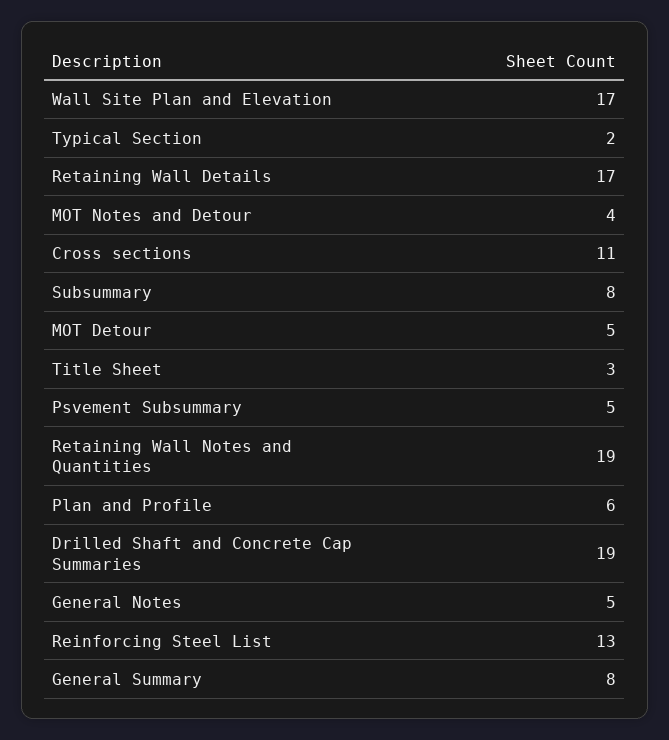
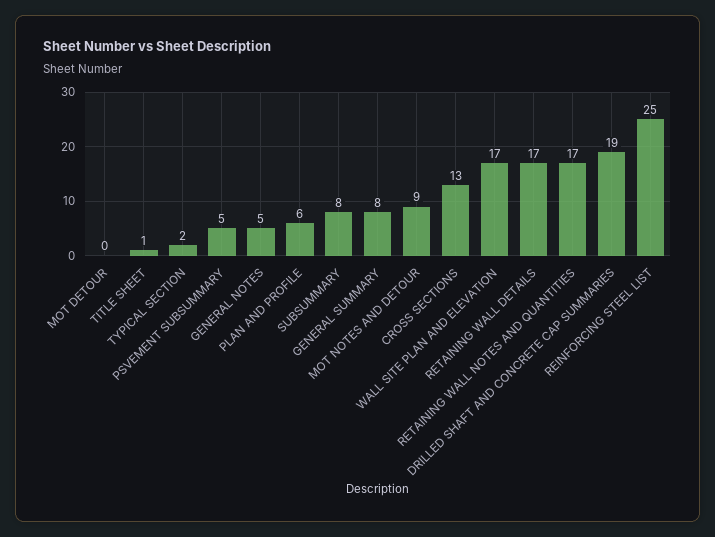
  {
    "Wall Site Plan and Elevation": 17,
    "Typical Section": 2,
    "Retaining Wall Details": 17,
-   "MOT Notes and Detour": 4,
+   "MOT Notes and Detour": 9,
-   "Cross sections": 11,
+   "Cross sections": 13,
    "Subsummary": 8,
-   "MOT Detour": 5,
+   "MOT Detour": 0,
-   "Title Sheet": 3,
+   "Title Sheet": 1,
    "Psvement Subsummary": 5,
-   "Retaining Wall Notes and Quantities": 19,
+   "Retaining Wall Notes and Quantities": 17,
    "Plan and Profile": 6,
    "Drilled Shaft and Concrete Cap Summaries": 19,
    "General Notes": 5,
-   "Reinforcing Steel List": 13,
+   "Reinforcing Steel List": 25,
    "General Summary": 8
  }

